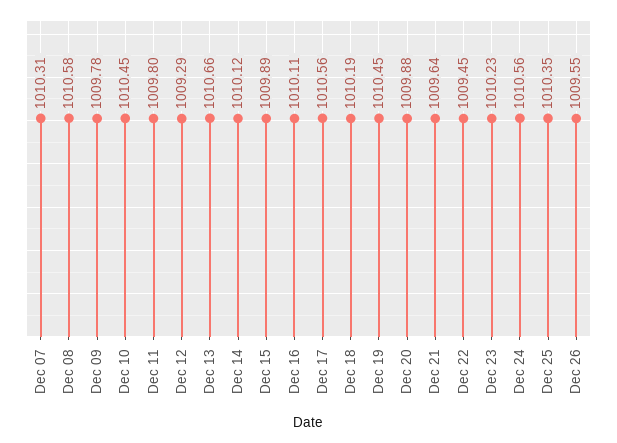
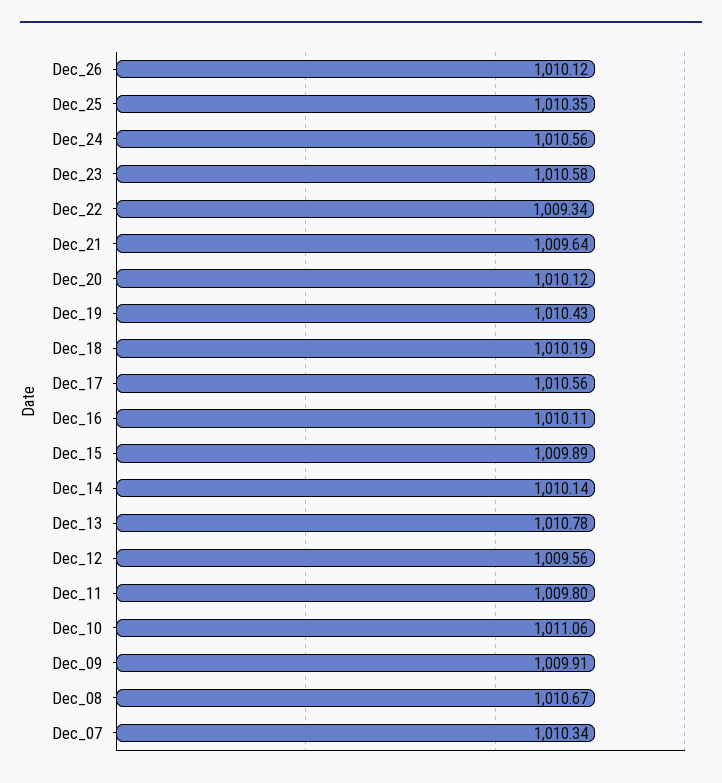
  {
-   "Dec 07": 1010.31,
+   "Dec 07": 1010.34,
-   "Dec 08": 1010.58,
+   "Dec 08": 1010.67,
-   "Dec 09": 1009.78,
+   "Dec 09": 1009.91,
-   "Dec 10": 1010.45,
+   "Dec 10": 1011.06,
    "Dec 11": 1009.8,
-   "Dec 12": 1009.29,
+   "Dec 12": 1009.56,
-   "Dec 13": 1010.66,
+   "Dec 13": 1010.78,
-   "Dec 14": 1010.12,
+   "Dec 14": 1010.14,
    "Dec 15": 1009.89,
    "Dec 16": 1010.11,
    "Dec 17": 1010.56,
    "Dec 18": 1010.19,
-   "Dec 19": 1010.45,
+   "Dec 19": 1010.43,
-   "Dec 20": 1009.88,
+   "Dec 20": 1010.12,
    "Dec 21": 1009.64,
-   "Dec 22": 1009.45,
+   "Dec 22": 1009.34,
-   "Dec 23": 1010.23,
+   "Dec 23": 1010.58,
    "Dec 24": 1010.56,
    "Dec 25": 1010.35,
-   "Dec 26": 1009.55
+   "Dec 26": 1010.12
  }

